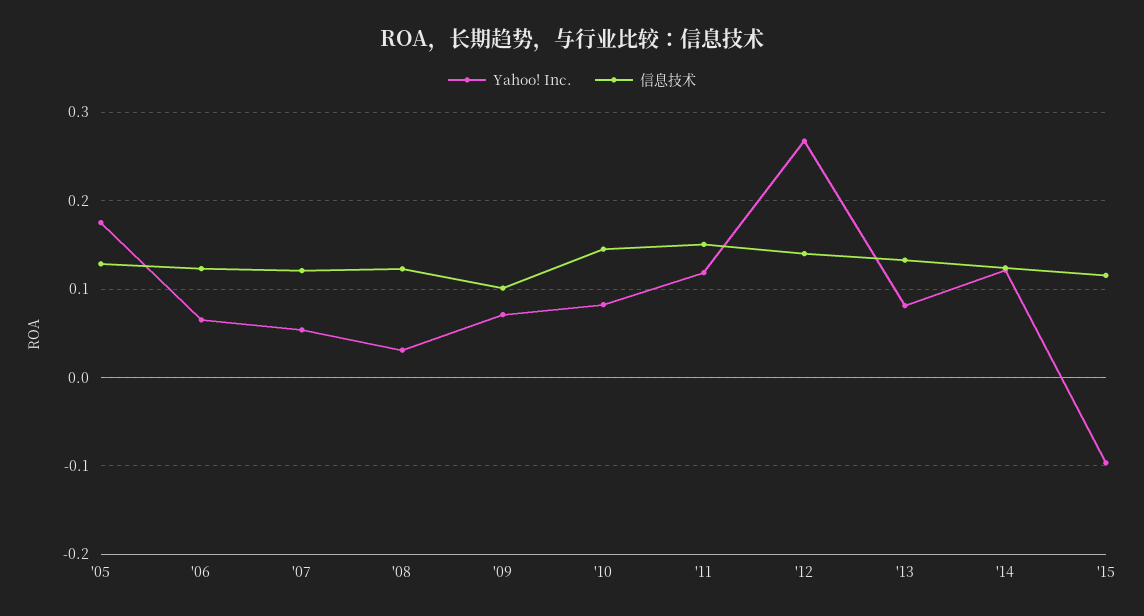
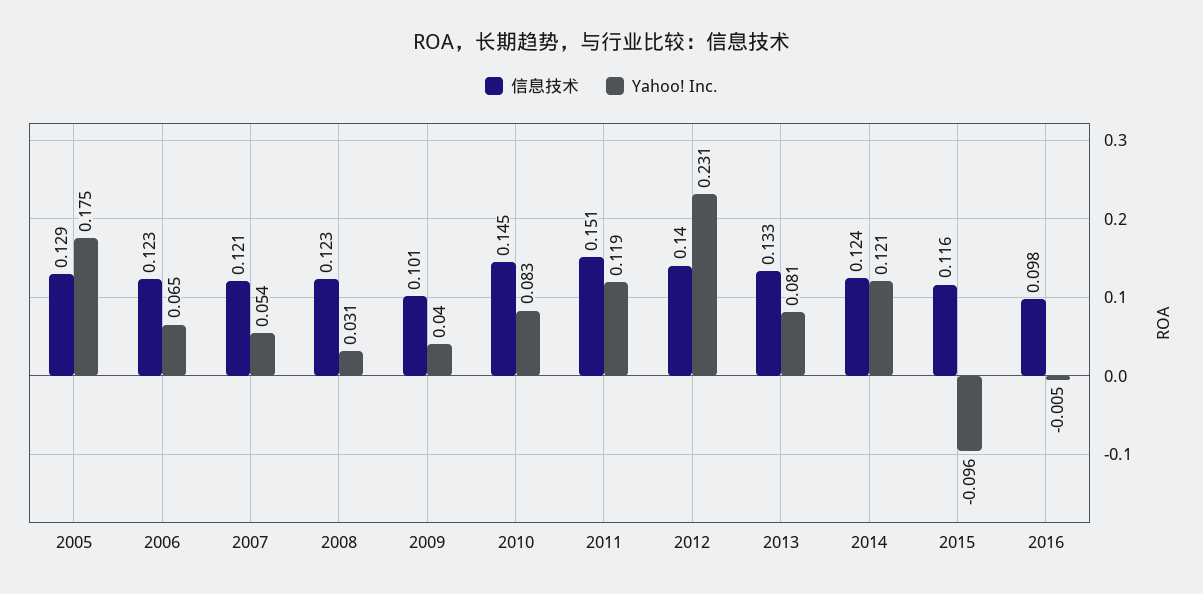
  {
    "Yahoo! Inc.": {
      "'05": 0.175,
      "'06": 0.065,
      "'07": 0.054,
      "'08": 0.031,
-     "'09": 0.07,
+     "'09": 0.04,
      "'10": 0.083,
      "'11": 0.119,
-     "'12": 0.27,
+     "'12": 0.231,
      "'13": 0.081,
      "'14": 0.121,
-     "'15": -0.096
+     "'15": -0.096,
+     "2016": -0.005
    },
    "信息技术": {
      "'05": 0.129,
      "'06": 0.123,
      "'07": 0.121,
      "'08": 0.123,
      "'09": 0.101,
      "'10": 0.145,
      "'11": 0.151,
      "'12": 0.14,
      "'13": 0.133,
      "'14": 0.124,
-     "'15": 0.116
+     "'15": 0.116,
+     "2016": 0.098
    }
  }

